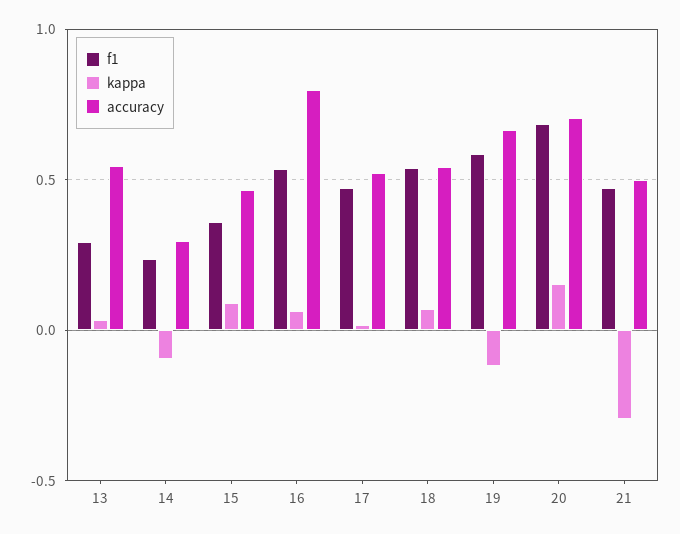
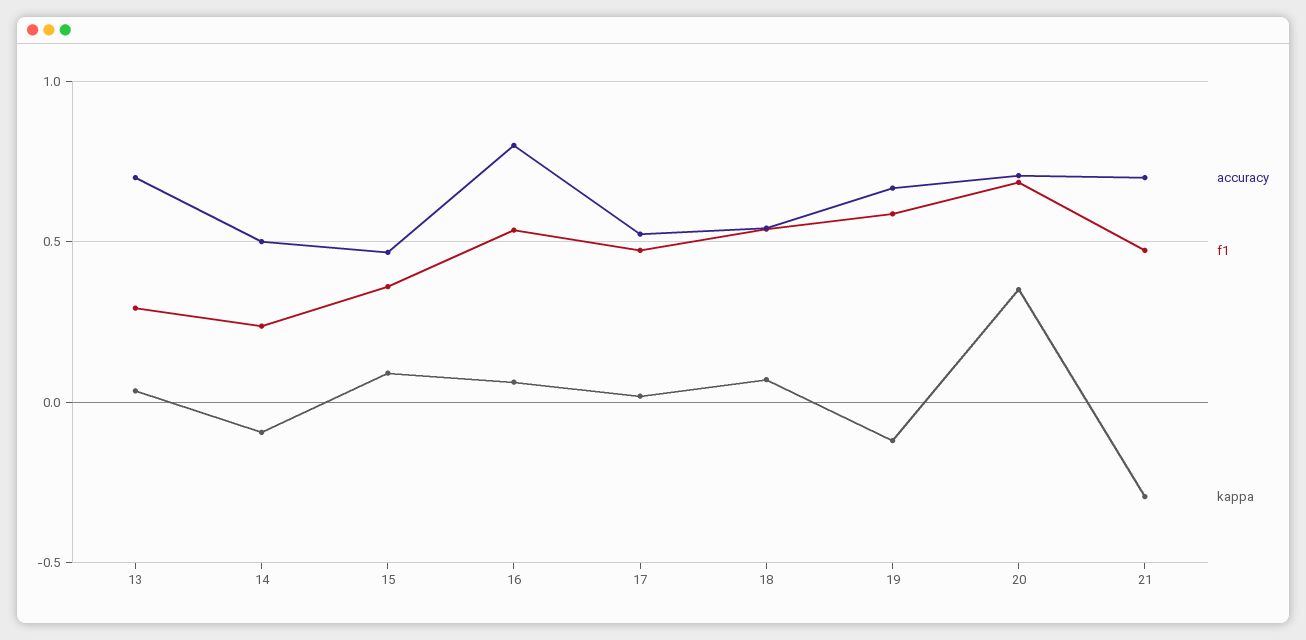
  {
    "f1": {
      "13": 0.3,
      "14": 0.25,
      "15": 0.35,
      "16": 0.55,
      "17": 0.45,
      "18": 0.55,
      "19": 0.6,
      "20": 0.7,
      "21": 0.45
    },
    "kappa": {
      "13": 0.05,
      "14": -0.1,
      "15": 0.1,
      "16": 0.05,
      "17": 0,
      "18": 0.05,
      "19": -0.1,
-     "20": 0.15,
+     "20": 0.35,
      "21": -0.3
    },
    "accuracy": {
-     "13": 0.55,
+     "13": 0.7,
-     "14": 0.3,
+     "14": 0.5,
      "15": 0.45,
      "16": 0.8,
      "17": 0.5,
      "18": 0.55,
      "19": 0.65,
      "20": 0.7,
-     "21": 0.5
+     "21": 0.7
    }
  }

